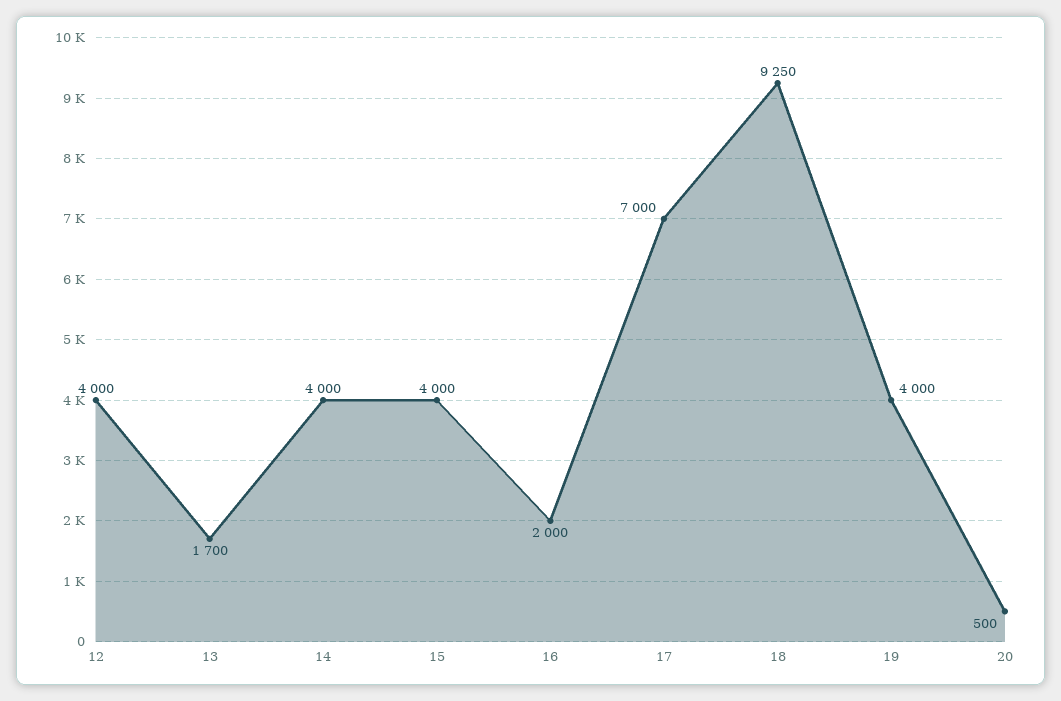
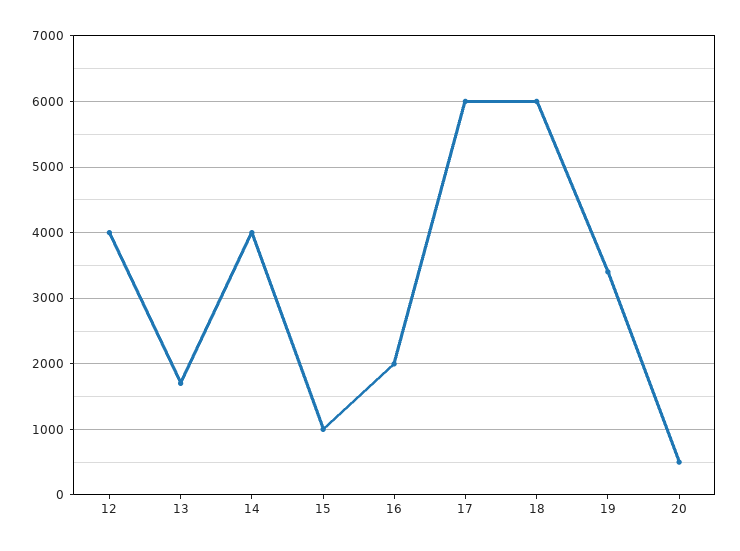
  {
    "12": 4000,
    "13": 1700,
    "14": 4000,
-   "15": 4000,
+   "15": 1000,
    "16": 2000,
-   "17": 7000,
+   "17": 6000,
-   "18": 9250,
+   "18": 6000,
-   "19": 4000,
+   "19": 3400,
    "20": 500
  }

